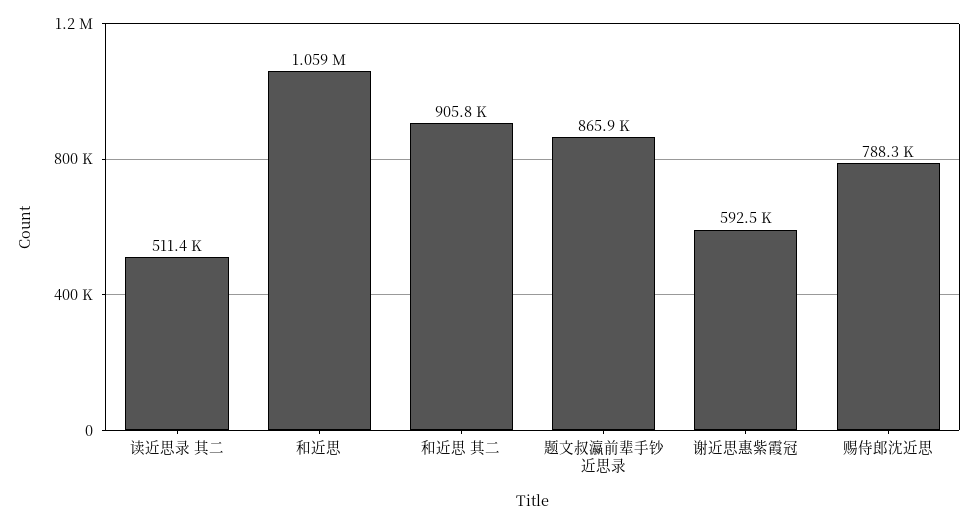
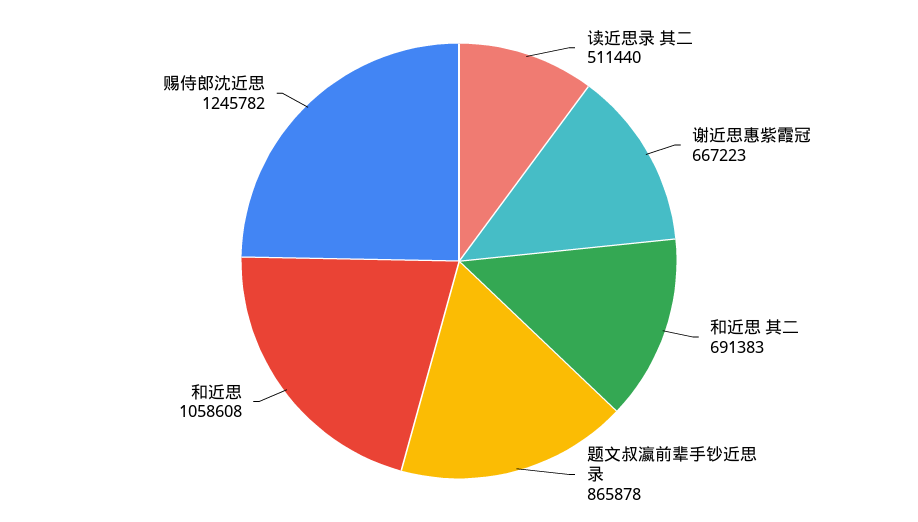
  {
    "读近思录 其二": 511440,
    "和近思": 1058608,
-   "和近思 其二": 905800,
+   "和近思 其二": 691383,
    "题文叔瀛前辈手钞近思录": 865878,
-   "谢近思惠紫霞冠": 592500,
+   "谢近思惠紫霞冠": 667223,
-   "赐侍郎沈近思": 788300
+   "赐侍郎沈近思": 1245782
  }

